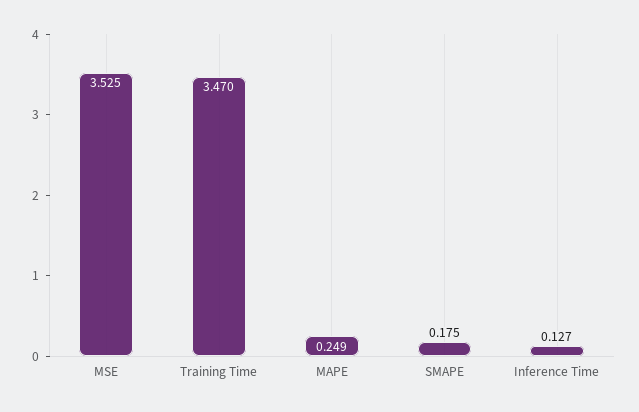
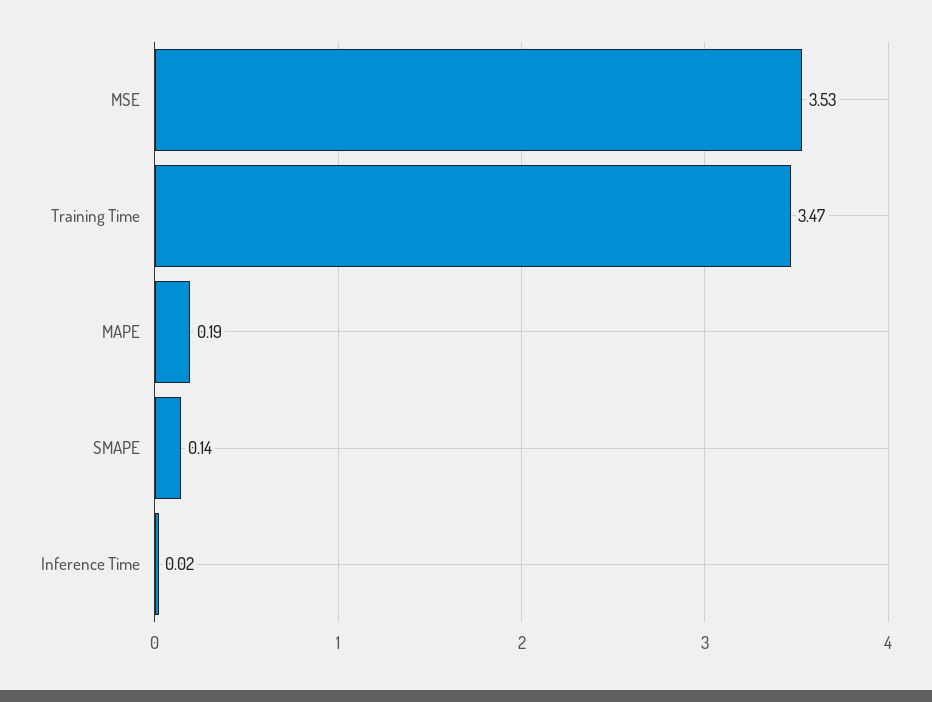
  {
    "MSE": 3.525,
    "Training Time": 3.47,
-   "MAPE": 0.249,
+   "MAPE": 0.19,
-   "SMAPE": 0.175,
+   "SMAPE": 0.14,
-   "Inference Time": 0.127
+   "Inference Time": 0.02
  }

